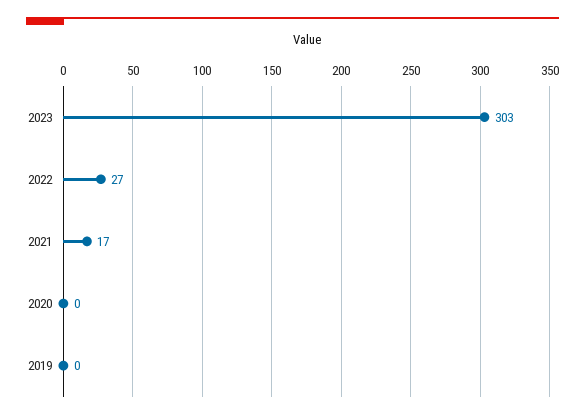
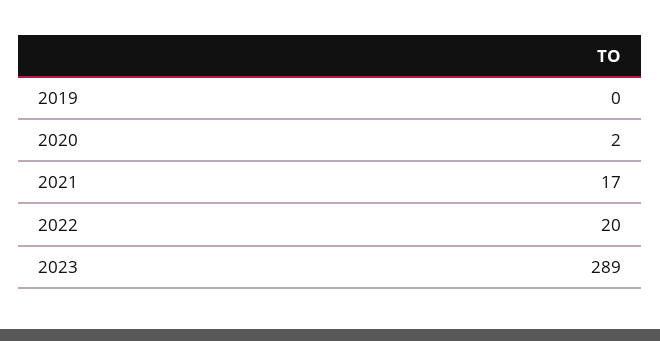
  {
-   "2023": 303,
+   "2023": 289,
-   "2022": 27,
+   "2022": 20,
    "2021": 17,
-   "2020": 0,
+   "2020": 2,
    "2019": 0
  }

